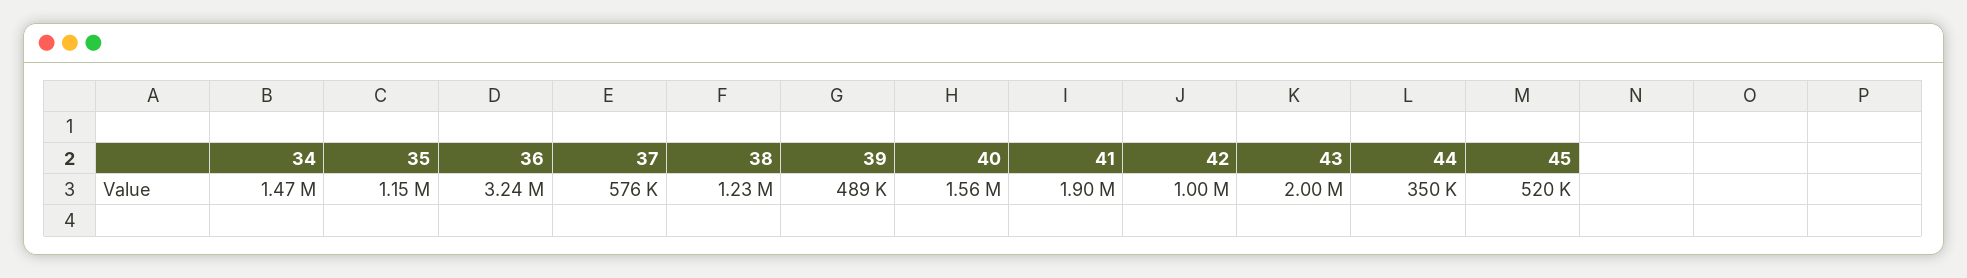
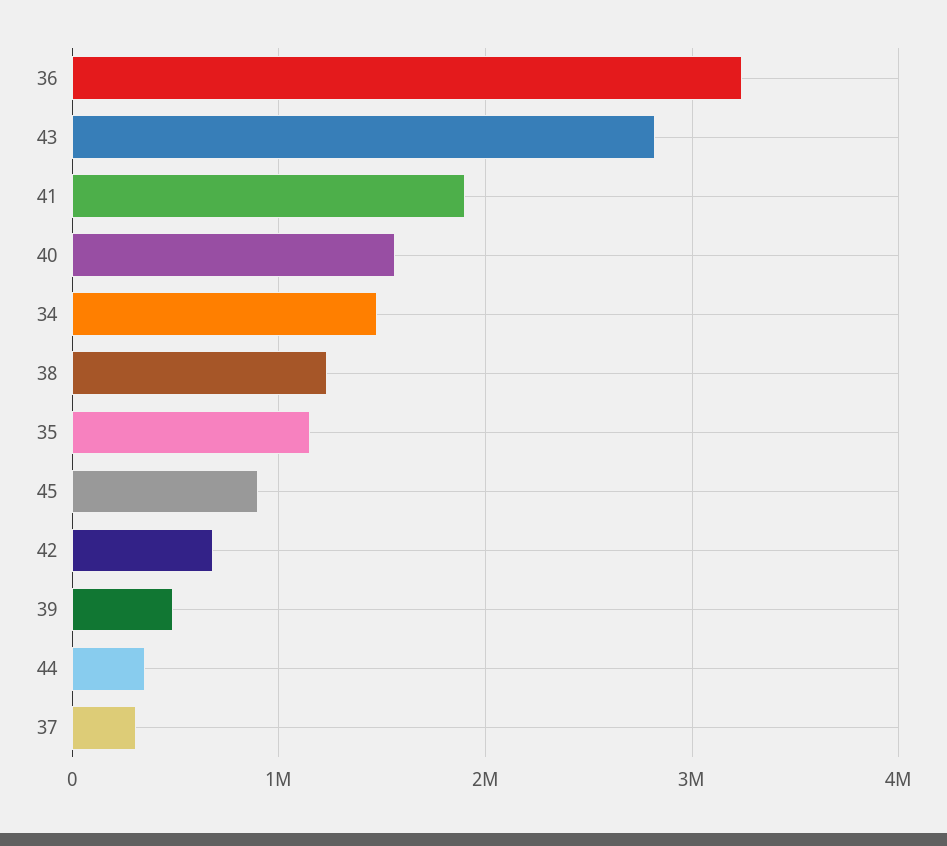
  {
    "34": 1470000,
    "35": 1150000,
    "36": 3240000,
-   "37": 576000,
+   "37": 300000,
    "38": 1230000,
    "39": 489000,
    "40": 1560000,
    "41": 1900000,
-   "42": 1000000,
+   "42": 700000,
-   "43": 2000000,
+   "43": 2800000,
    "44": 350000,
-   "45": 520000
+   "45": 900000
  }

